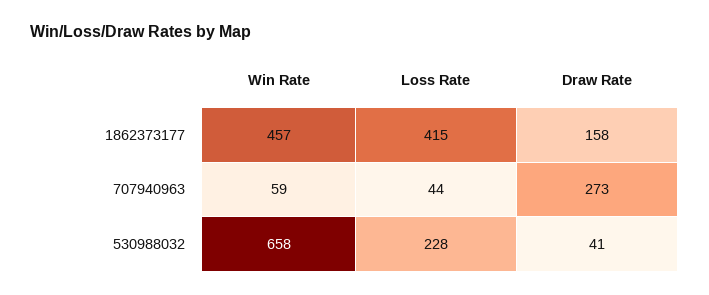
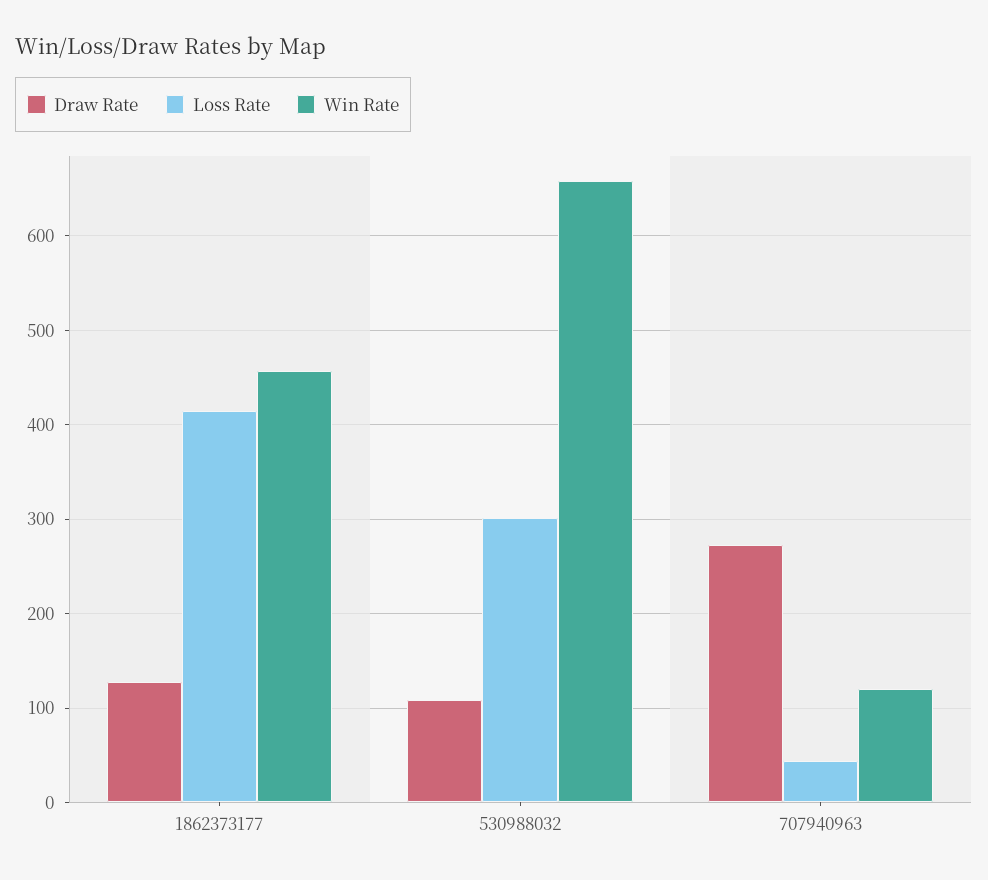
  {
    "Win Rate": {
      "1862373177": 457,
-     "707940963": 59,
+     "707940963": 120,
      "530988032": 658
    },
    "Loss Rate": {
      "1862373177": 415,
      "707940963": 44,
-     "530988032": 228
+     "530988032": 300
    },
    "Draw Rate": {
-     "1862373177": 158,
+     "1862373177": 130,
      "707940963": 273,
-     "530988032": 41
+     "530988032": 110
    }
  }

